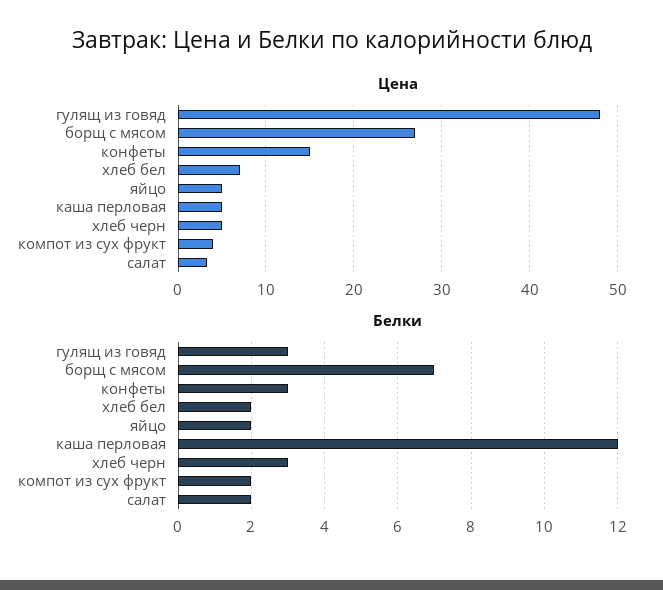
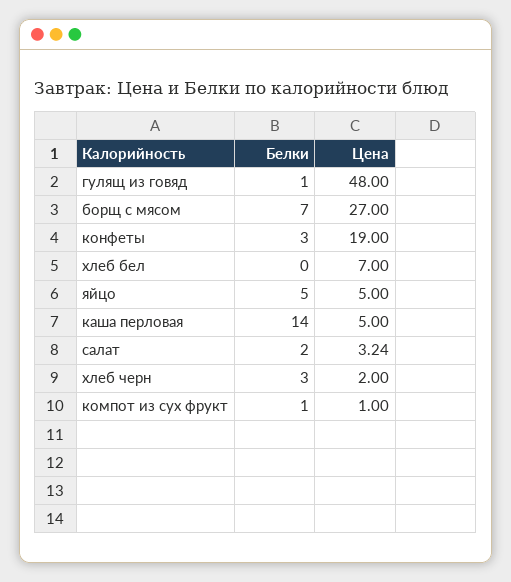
  {
    "Цена": {
      "гулящ из говяд": 48,
      "борщ с мясом": 27,
-     "конфеты": 15,
+     "конфеты": 19,
      "хлеб бел": 7,
      "яйцо": 5,
      "каша перловая": 5,
-     "хлеб черн": 5,
+     "хлеб черн": 2,
-     "компот из сух фрукт": 4,
+     "компот из сух фрукт": 1,
      "салат": 3.24
    },
    "Белки": {
-     "гулящ из говяд": 3,
+     "гулящ из говяд": 1,
      "борщ с мясом": 7,
      "конфеты": 3,
-     "хлеб бел": 2,
+     "хлеб бел": 0,
-     "яйцо": 2,
+     "яйцо": 5,
-     "каша перловая": 12,
+     "каша перловая": 14,
      "хлеб черн": 3,
-     "компот из сух фрукт": 2,
+     "компот из сух фрукт": 1,
      "салат": 2
    }
  }

